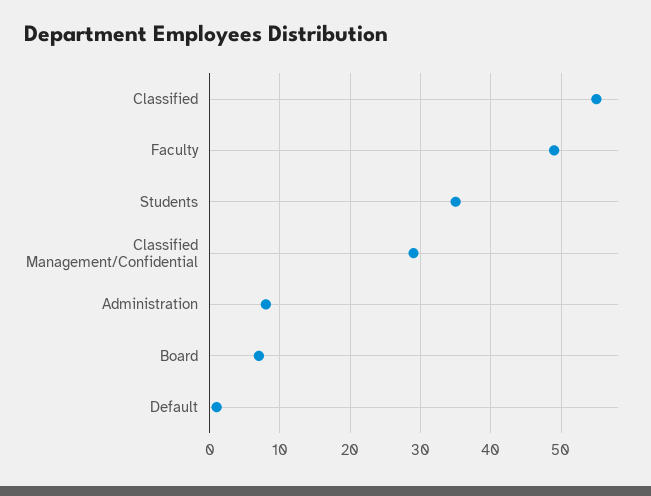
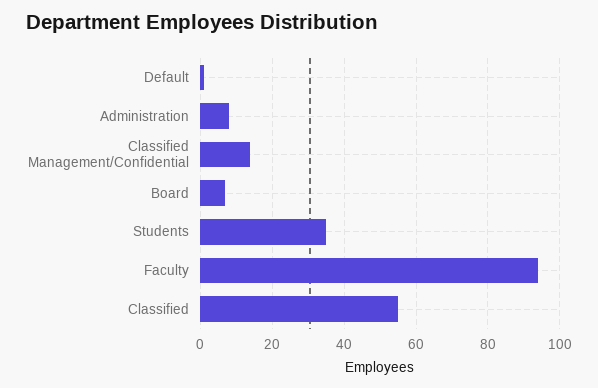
  {
    "Classified": 55,
-   "Faculty": 49,
+   "Faculty": 95,
    "Students": 35,
-   "Classified Management/Confidential": 29,
+   "Classified Management/Confidential": 15,
    "Administration": 8,
    "Board": 7,
    "Default": 1
  }

